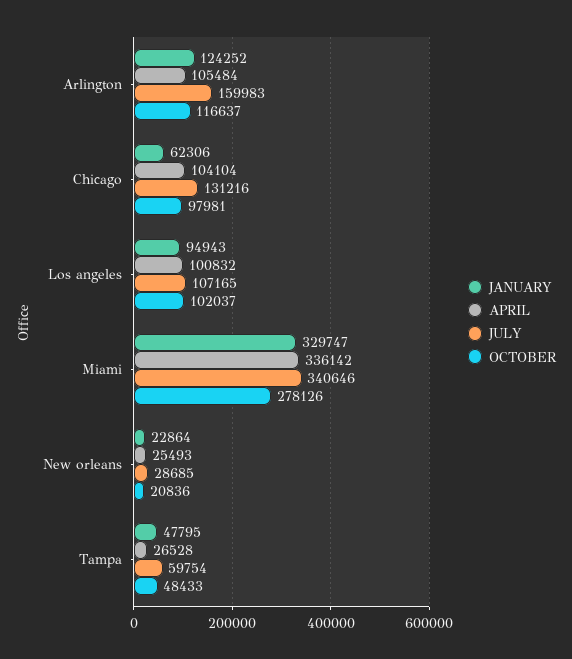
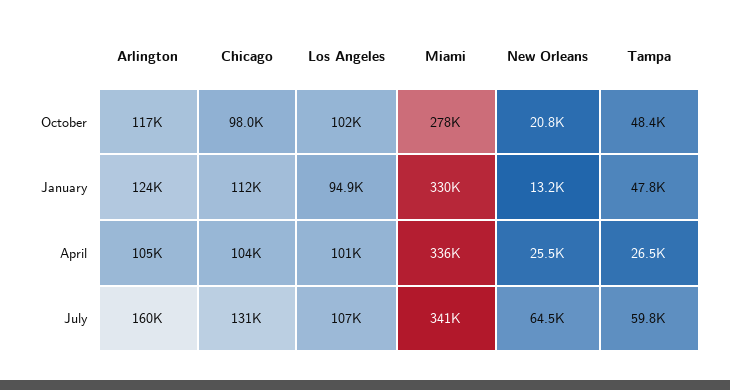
  {
    "JANUARY": {
      "Arlington": 124252,
-     "Chicago": 62306,
+     "Chicago": 112000,
      "Los angeles": 94943,
      "Miami": 329747,
-     "New orleans": 22864,
+     "New orleans": 13200,
      "Tampa": 47795
    },
    "APRIL": {
      "Arlington": 105484,
      "Chicago": 104104,
      "Los angeles": 100832,
      "Miami": 336142,
      "New orleans": 25493,
      "Tampa": 26528
    },
    "JULY": {
      "Arlington": 159983,
      "Chicago": 131216,
      "Los angeles": 107165,
      "Miami": 340646,
-     "New orleans": 28685,
+     "New orleans": 64500,
      "Tampa": 59754
    },
    "OCTOBER": {
      "Arlington": 116637,
      "Chicago": 97981,
      "Los angeles": 102037,
      "Miami": 278126,
      "New orleans": 20836,
      "Tampa": 48433
    }
  }

